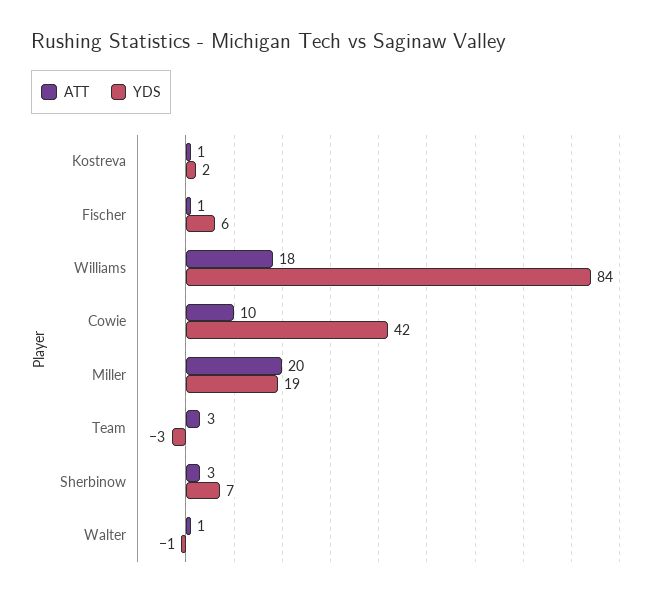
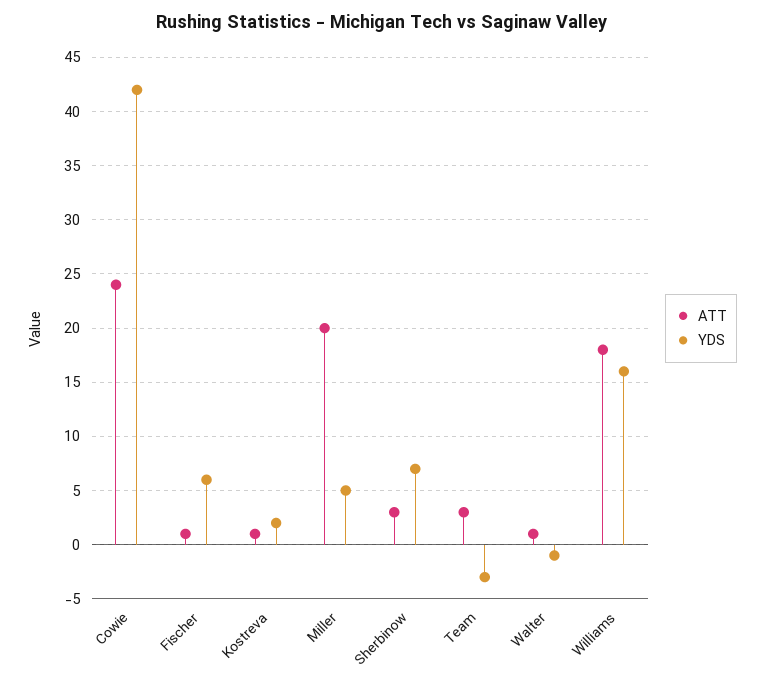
  {
    "ATT": {
      "Kostreva": 1,
      "Fischer": 1,
      "Williams": 18,
-     "Cowie": 10,
+     "Cowie": 24,
      "Miller": 20,
      "Team": 3,
      "Sherbinow": 3,
      "Walter": 1
    },
    "YDS": {
      "Kostreva": 2,
      "Fischer": 6,
-     "Williams": 84,
+     "Williams": 16,
      "Cowie": 42,
-     "Miller": 19,
+     "Miller": 5,
      "Team": -3,
      "Sherbinow": 7,
      "Walter": -1
    }
  }

